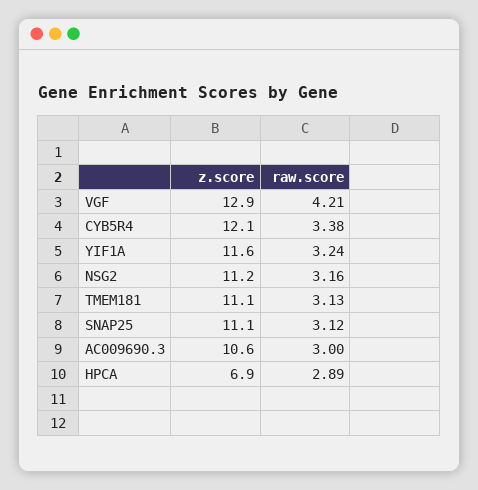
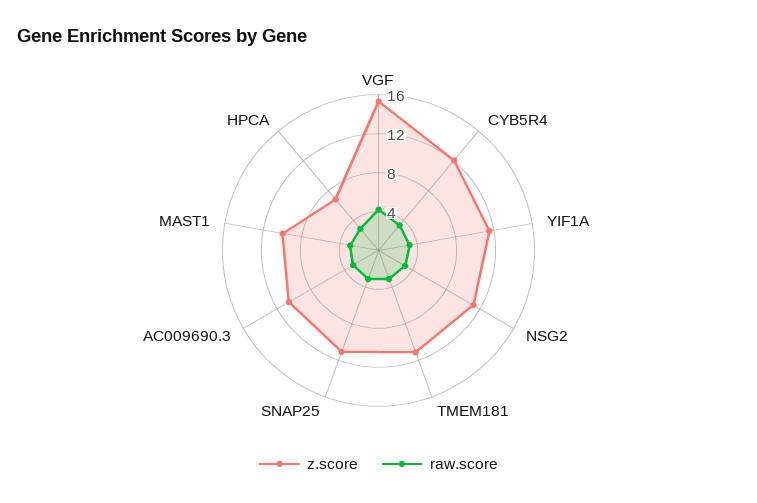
  {
    "z.score": {
-     "VGF": 12.9,
+     "VGF": 15,
      "CYB5R4": 12.1,
      "YIF1A": 11.6,
      "NSG2": 11.2,
      "TMEM181": 11.1,
      "SNAP25": 11.1,
      "AC009690.3": 10.6,
-     "HPCA": 6.9
+     "HPCA": 6.9,
+     "MAST1": 10
    },
    "raw.score": {
      "VGF": 4.21,
      "CYB5R4": 3.38,
      "YIF1A": 3.24,
      "NSG2": 3.16,
      "TMEM181": 3.13,
      "SNAP25": 3.12,
      "AC009690.3": 3,
-     "HPCA": 2.89
+     "HPCA": 2.89,
+     "MAST1": 3
    }
  }

